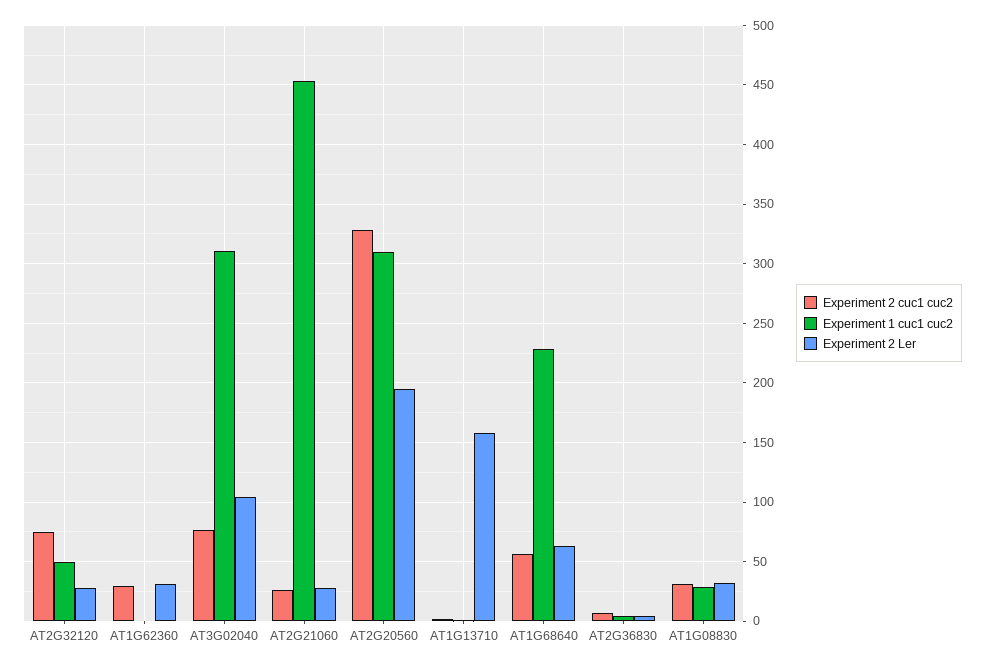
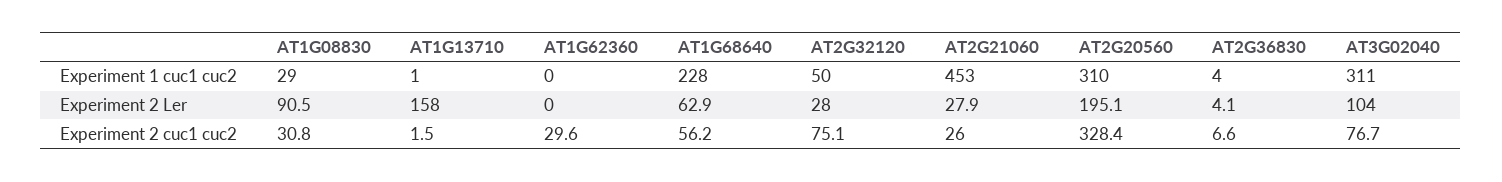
  {
    "Experiment 2 cuc1 cuc2": {
      "AT2G32120": 75.1,
      "AT1G62360": 29.6,
      "AT3G02040": 76.7,
      "AT2G21060": 26,
      "AT2G20560": 328.4,
      "AT1G13710": 1.5,
      "AT1G68640": 56.2,
      "AT2G36830": 6.6,
      "AT1G08830": 30.8
    },
    "Experiment 1 cuc1 cuc2": {
      "AT2G32120": 50,
      "AT1G62360": 0,
      "AT3G02040": 311,
      "AT2G21060": 453,
      "AT2G20560": 310,
      "AT1G13710": 1,
      "AT1G68640": 228,
      "AT2G36830": 4,
      "AT1G08830": 29
    },
    "Experiment 2 Ler": {
      "AT2G32120": 28,
-     "AT1G62360": 30,
+     "AT1G62360": 0,
      "AT3G02040": 104,
      "AT2G21060": 27.9,
      "AT2G20560": 195.1,
      "AT1G13710": 158,
      "AT1G68640": 62.9,
      "AT2G36830": 4.1,
-     "AT1G08830": 30
+     "AT1G08830": 90.5
    }
  }

